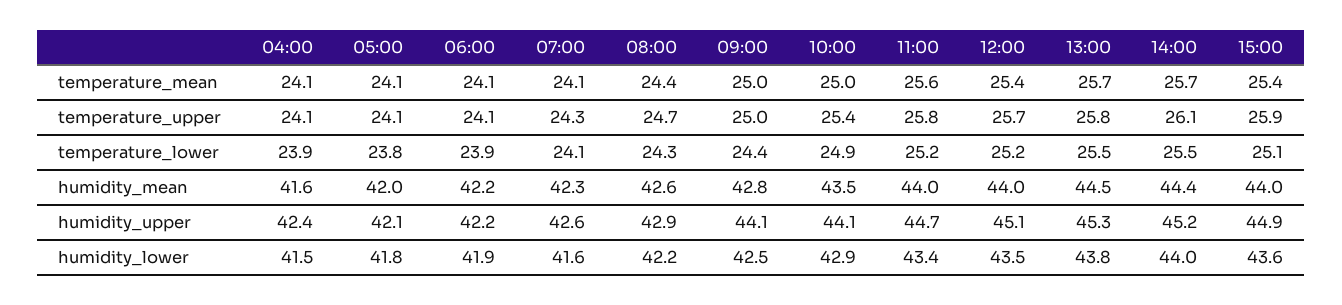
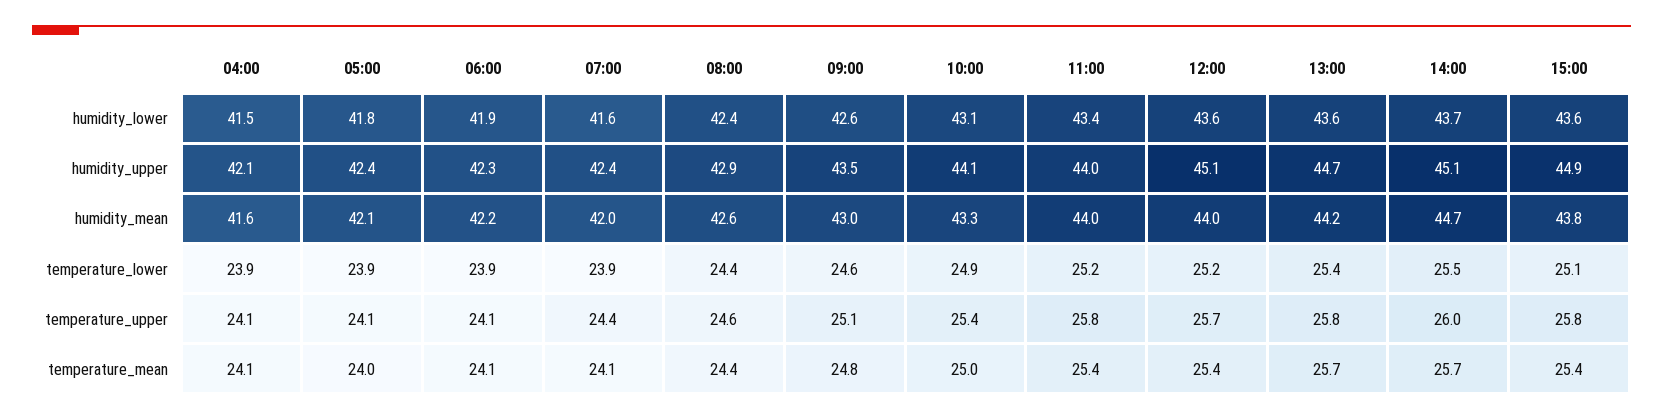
  {
    "04:00": {
      "temperature_mean": 24.1,
      "temperature_upper": 24.1,
      "temperature_lower": 23.9,
      "humidity_mean": 41.6,
-     "humidity_upper": 42.4,
+     "humidity_upper": 42.1,
      "humidity_lower": 41.5
    },
    "05:00": {
-     "temperature_mean": 24.1,
+     "temperature_mean": 24,
      "temperature_upper": 24.1,
-     "temperature_lower": 23.8,
+     "temperature_lower": 23.9,
-     "humidity_mean": 42,
+     "humidity_mean": 42.1,
-     "humidity_upper": 42.1,
+     "humidity_upper": 42.4,
      "humidity_lower": 41.8
    },
    "06:00": {
      "temperature_mean": 24.1,
      "temperature_upper": 24.1,
      "temperature_lower": 23.9,
      "humidity_mean": 42.2,
-     "humidity_upper": 42.2,
+     "humidity_upper": 42.3,
      "humidity_lower": 41.9
    },
    "07:00": {
      "temperature_mean": 24.1,
-     "temperature_upper": 24.3,
+     "temperature_upper": 24.4,
-     "temperature_lower": 24.1,
+     "temperature_lower": 23.9,
-     "humidity_mean": 42.3,
+     "humidity_mean": 42,
-     "humidity_upper": 42.6,
+     "humidity_upper": 42.4,
      "humidity_lower": 41.6
    },
    "08:00": {
      "temperature_mean": 24.4,
-     "temperature_upper": 24.7,
+     "temperature_upper": 24.6,
-     "temperature_lower": 24.3,
+     "temperature_lower": 24.4,
      "humidity_mean": 42.6,
      "humidity_upper": 42.9,
-     "humidity_lower": 42.2
+     "humidity_lower": 42.4
    },
    "09:00": {
-     "temperature_mean": 25,
+     "temperature_mean": 24.8,
-     "temperature_upper": 25,
+     "temperature_upper": 25.1,
-     "temperature_lower": 24.4,
+     "temperature_lower": 24.6,
-     "humidity_mean": 42.8,
+     "humidity_mean": 43,
-     "humidity_upper": 44.1,
+     "humidity_upper": 43.5,
-     "humidity_lower": 42.5
+     "humidity_lower": 42.6
    },
    "10:00": {
      "temperature_mean": 25,
      "temperature_upper": 25.4,
      "temperature_lower": 24.9,
-     "humidity_mean": 43.5,
+     "humidity_mean": 43.3,
      "humidity_upper": 44.1,
-     "humidity_lower": 42.9
+     "humidity_lower": 43.1
    },
    "11:00": {
-     "temperature_mean": 25.6,
+     "temperature_mean": 25.4,
      "temperature_upper": 25.8,
      "temperature_lower": 25.2,
      "humidity_mean": 44,
-     "humidity_upper": 44.7,
+     "humidity_upper": 44,
      "humidity_lower": 43.4
    },
    "12:00": {
      "temperature_mean": 25.4,
      "temperature_upper": 25.7,
      "temperature_lower": 25.2,
      "humidity_mean": 44,
      "humidity_upper": 45.1,
-     "humidity_lower": 43.5
+     "humidity_lower": 43.6
    },
    "13:00": {
      "temperature_mean": 25.7,
      "temperature_upper": 25.8,
-     "temperature_lower": 25.5,
+     "temperature_lower": 25.4,
-     "humidity_mean": 44.5,
+     "humidity_mean": 44.2,
-     "humidity_upper": 45.3,
+     "humidity_upper": 44.7,
-     "humidity_lower": 43.8
+     "humidity_lower": 43.6
    },
    "14:00": {
      "temperature_mean": 25.7,
-     "temperature_upper": 26.1,
+     "temperature_upper": 26,
      "temperature_lower": 25.5,
-     "humidity_mean": 44.4,
+     "humidity_mean": 44.7,
-     "humidity_upper": 45.2,
+     "humidity_upper": 45.1,
-     "humidity_lower": 44
+     "humidity_lower": 43.7
    },
    "15:00": {
      "temperature_mean": 25.4,
-     "temperature_upper": 25.9,
+     "temperature_upper": 25.8,
      "temperature_lower": 25.1,
-     "humidity_mean": 44,
+     "humidity_mean": 43.8,
      "humidity_upper": 44.9,
      "humidity_lower": 43.6
    }
  }

